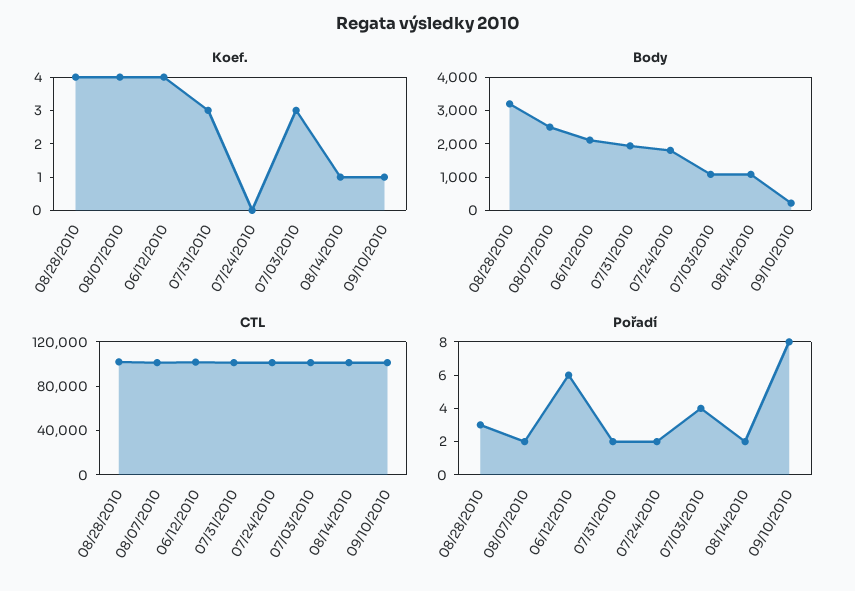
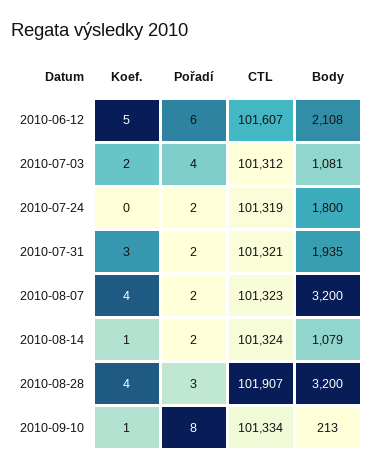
  {
    "Koef.": {
      "08/28/2010": 4,
      "08/07/2010": 4,
-     "06/12/2010": 4,
+     "06/12/2010": 5,
      "07/31/2010": 3,
      "07/24/2010": 0,
-     "07/03/2010": 3,
+     "07/03/2010": 2,
      "08/14/2010": 1,
      "09/10/2010": 1
    },
    "Body": {
      "08/28/2010": 3200,
-     "08/07/2010": 2500,
+     "08/07/2010": 3200,
      "06/12/2010": 2108,
      "07/31/2010": 1935,
      "07/24/2010": 1800,
      "07/03/2010": 1081,
      "08/14/2010": 1079,
      "09/10/2010": 213
    },
    "CTL": {
      "08/28/2010": 101907,
      "08/07/2010": 101323,
      "06/12/2010": 101607,
      "07/31/2010": 101321,
      "07/24/2010": 101319,
      "07/03/2010": 101312,
      "08/14/2010": 101324,
      "09/10/2010": 101334
    },
    "Pořadí": {
      "08/28/2010": 3,
      "08/07/2010": 2,
      "06/12/2010": 6,
      "07/31/2010": 2,
      "07/24/2010": 2,
      "07/03/2010": 4,
      "08/14/2010": 2,
      "09/10/2010": 8
    }
  }

